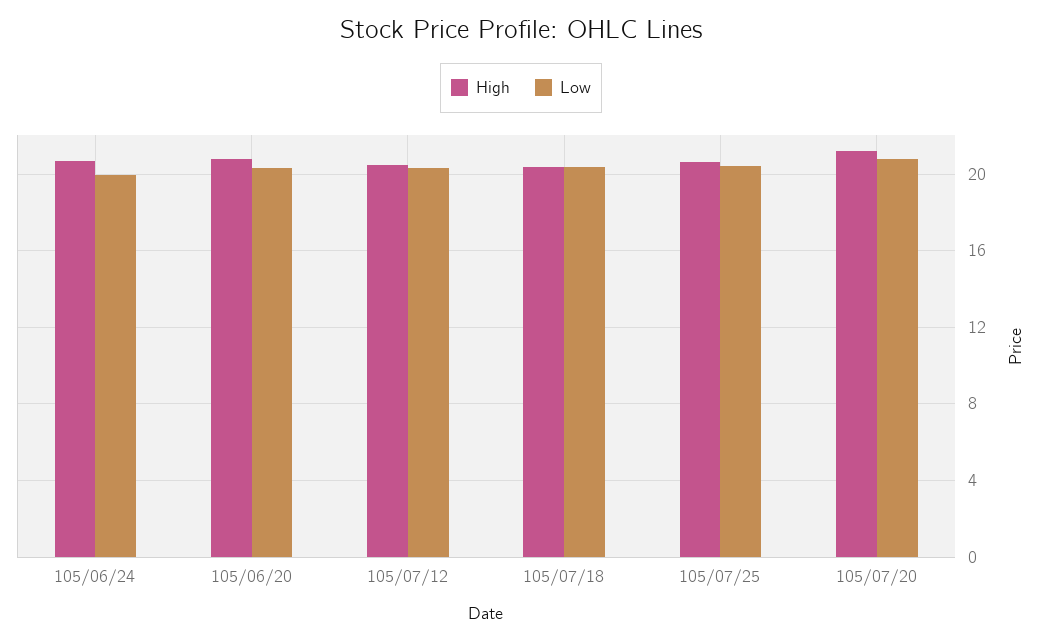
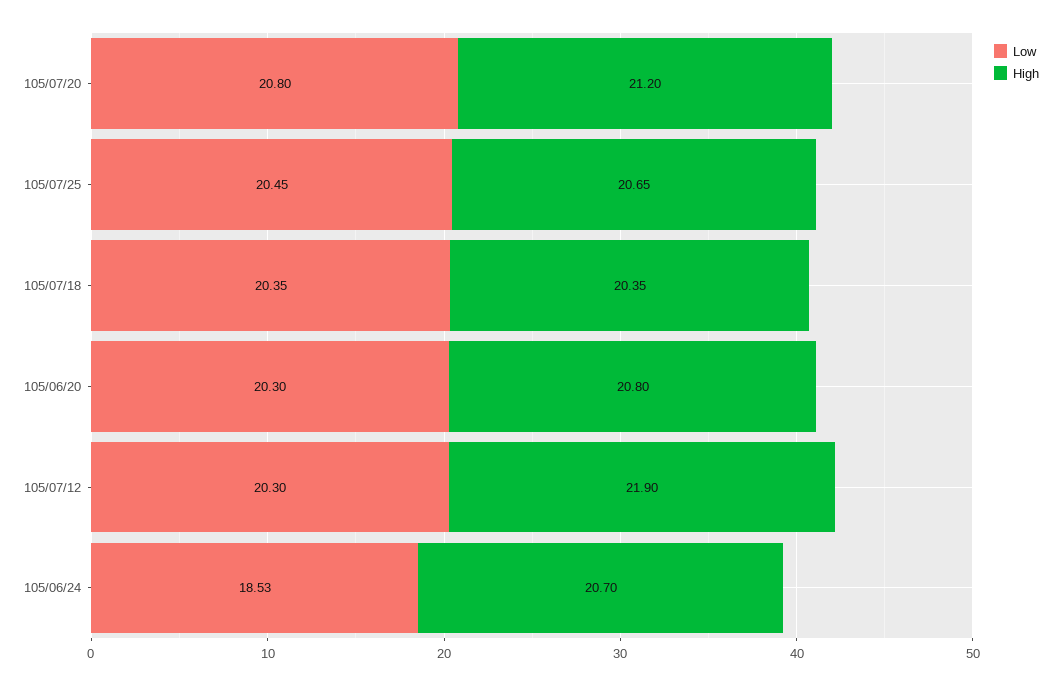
  {
    "High": {
      "105/06/24": 20.7,
      "105/06/20": 20.8,
-     "105/07/12": 20.5,
+     "105/07/12": 21.9,
      "105/07/18": 20.35,
      "105/07/25": 20.65,
      "105/07/20": 21.2
    },
    "Low": {
-     "105/06/24": 20,
+     "105/06/24": 18.53,
      "105/06/20": 20.3,
      "105/07/12": 20.3,
      "105/07/18": 20.35,
      "105/07/25": 20.45,
      "105/07/20": 20.8
    }
  }

